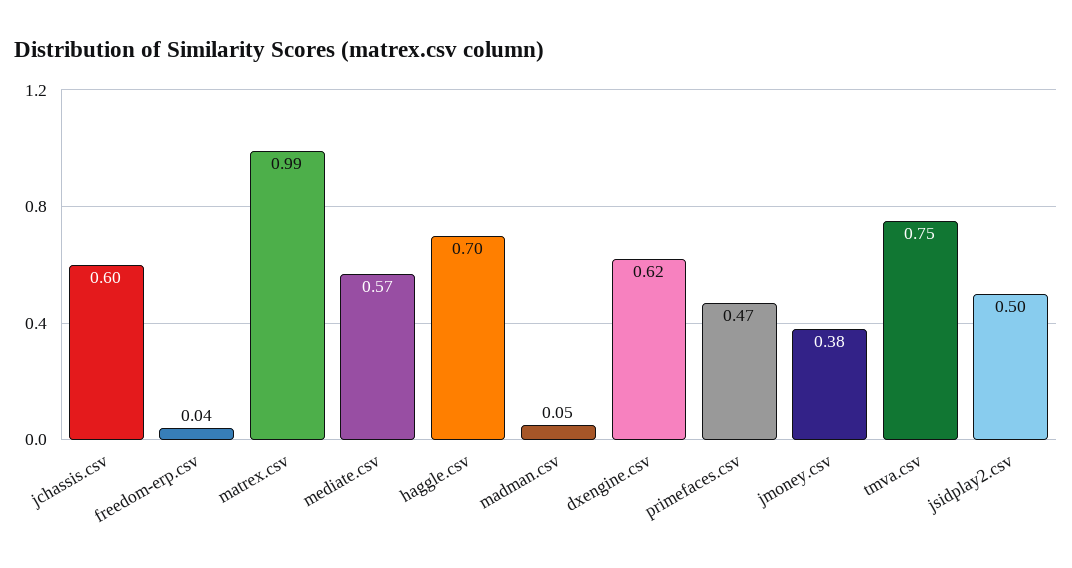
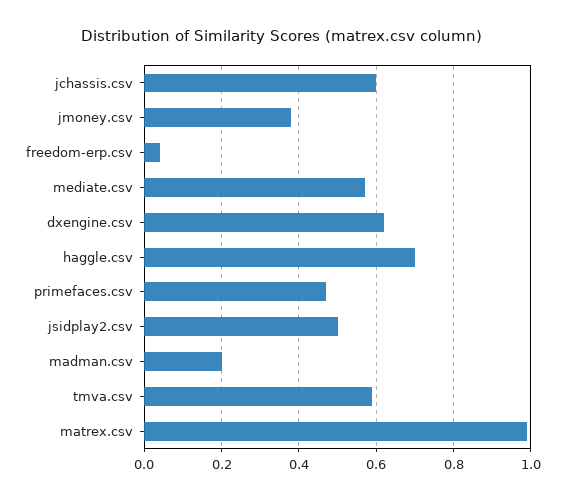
  {
    "jchassis.csv": 0.6,
    "freedom-erp.csv": 0.04,
    "matrex.csv": 0.99,
    "mediate.csv": 0.57,
    "haggle.csv": 0.7,
-   "madman.csv": 0.05,
+   "madman.csv": 0.2,
    "dxengine.csv": 0.62,
    "primefaces.csv": 0.47,
    "jmoney.csv": 0.38,
-   "tmva.csv": 0.75,
+   "tmva.csv": 0.6,
    "jsidplay2.csv": 0.5
  }

